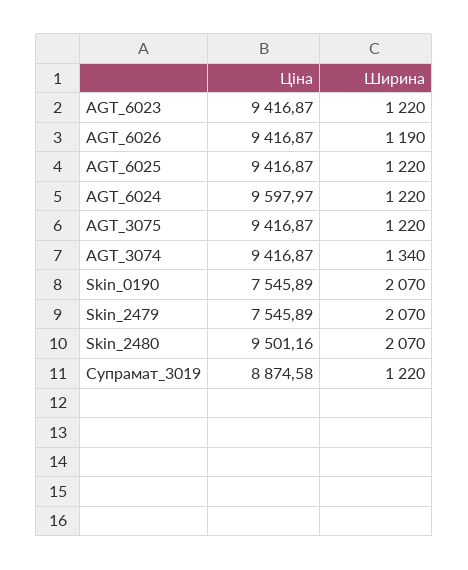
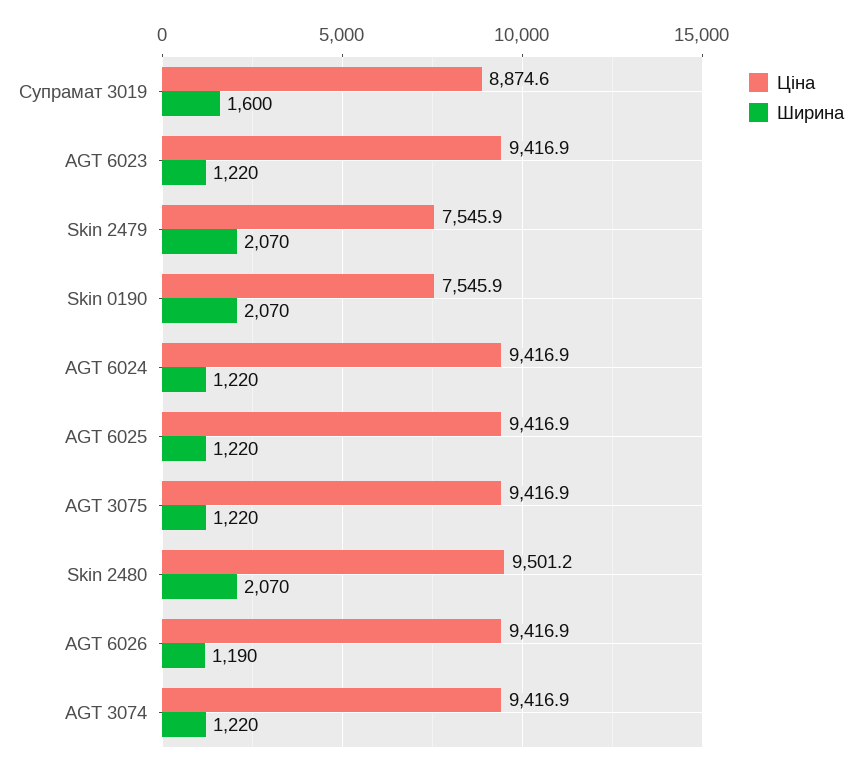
  {
    "Ціна": {
      "AGT_6023": 9416.87,
      "AGT_6026": 9416.87,
      "AGT_6025": 9416.87,
-     "AGT_6024": 9597.97,
+     "AGT_6024": 9416.9,
      "AGT_3075": 9416.87,
      "AGT_3074": 9416.87,
      "Skin_0190": 7545.89,
      "Skin_2479": 7545.89,
      "Skin_2480": 9501.16,
      "Супрамат_3019": 8874.58
    },
    "Ширина": {
      "AGT_6023": 1220,
      "AGT_6026": 1190,
      "AGT_6025": 1220,
      "AGT_6024": 1220,
      "AGT_3075": 1220,
-     "AGT_3074": 1340,
+     "AGT_3074": 1220,
      "Skin_0190": 2070,
      "Skin_2479": 2070,
      "Skin_2480": 2070,
-     "Супрамат_3019": 1220
+     "Супрамат_3019": 1600
    }
  }

